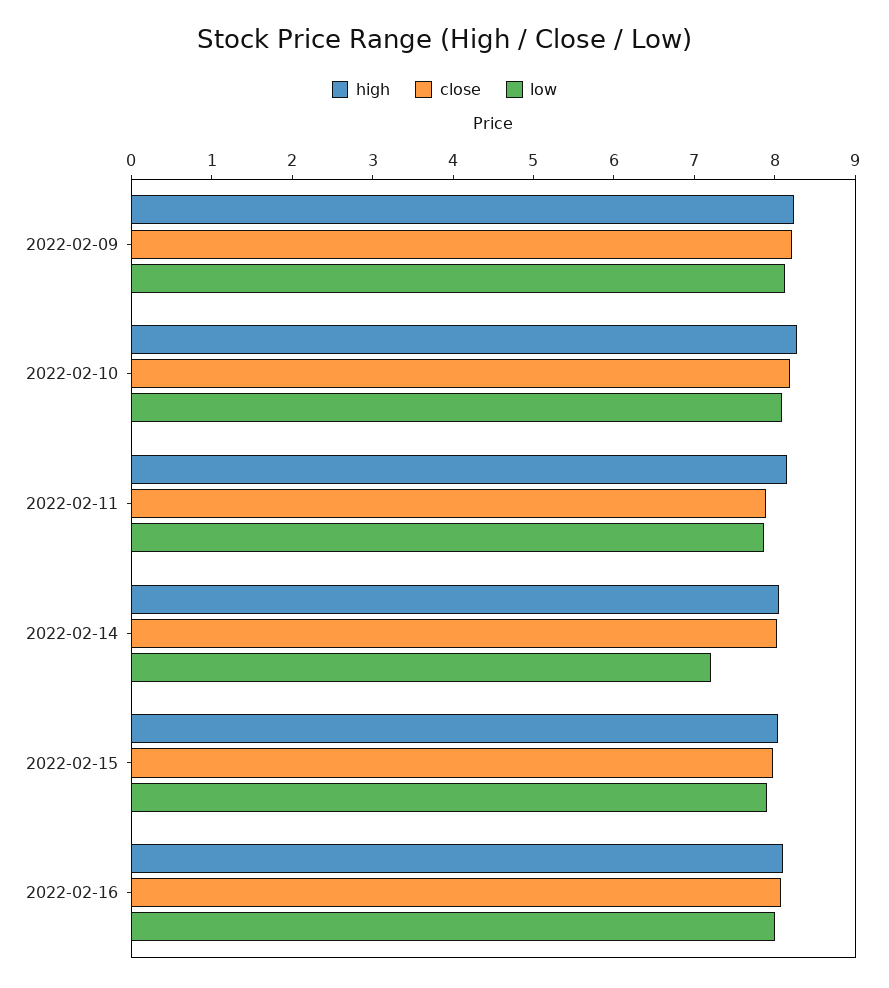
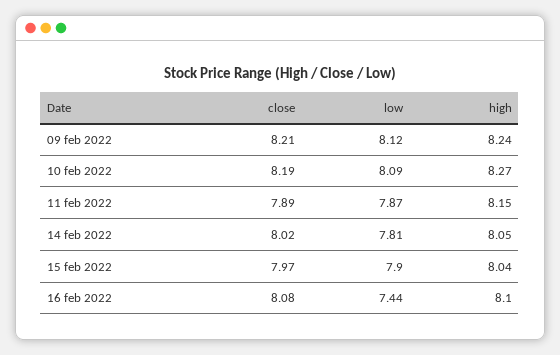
  {
    "high": {
      "2022-02-09": 8.24,
      "2022-02-10": 8.27,
      "2022-02-11": 8.15,
      "2022-02-14": 8.05,
      "2022-02-15": 8.04,
      "2022-02-16": 8.1
    },
    "close": {
      "2022-02-09": 8.21,
      "2022-02-10": 8.19,
      "2022-02-11": 7.89,
      "2022-02-14": 8.02,
      "2022-02-15": 7.97,
      "2022-02-16": 8.08
    },
    "low": {
      "2022-02-09": 8.12,
      "2022-02-10": 8.09,
      "2022-02-11": 7.87,
-     "2022-02-14": 7.2,
+     "2022-02-14": 7.81,
      "2022-02-15": 7.9,
-     "2022-02-16": 8
+     "2022-02-16": 7.44
    }
  }

